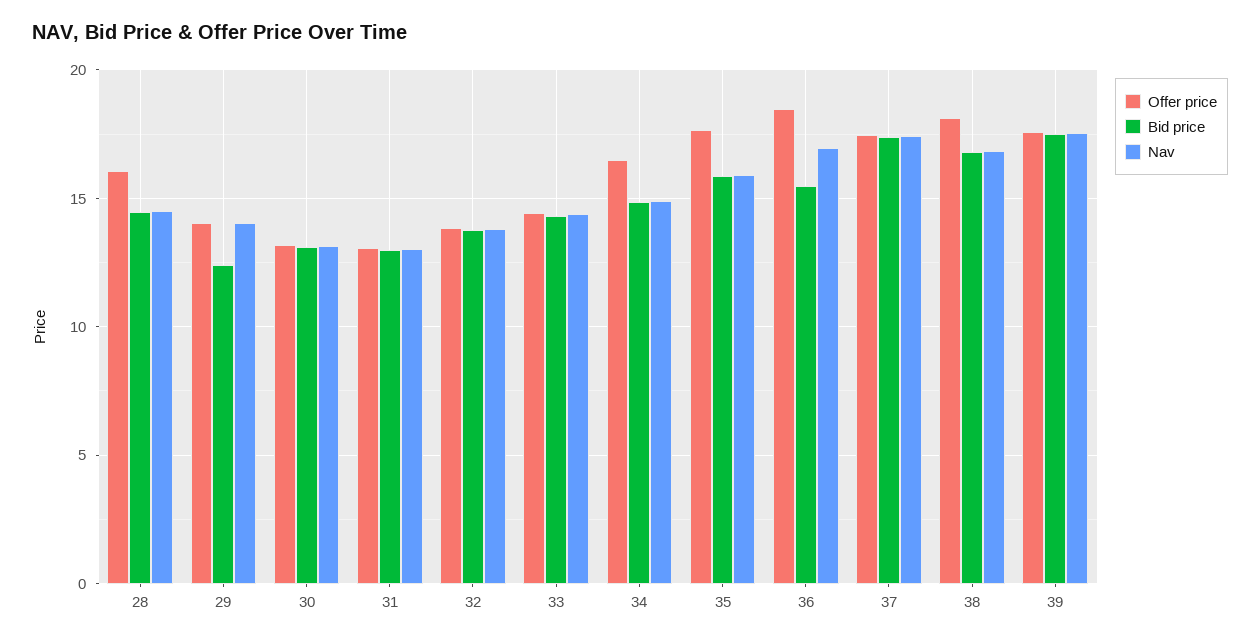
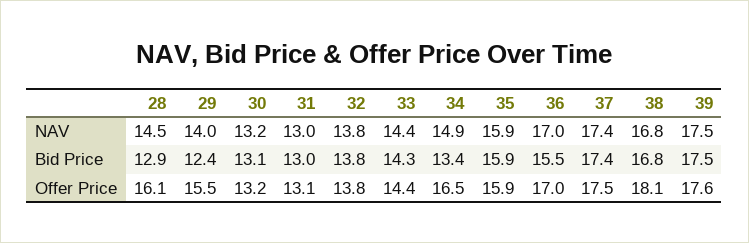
  {
    "Offer price": {
      "28": 16.1,
-     "29": 14,
+     "29": 15.5,
      "30": 13.2,
      "31": 13.1,
      "32": 13.8,
      "33": 14.4,
      "34": 16.5,
-     "35": 17.5,
+     "35": 15.9,
-     "36": 18.5,
+     "36": 17,
      "37": 17.5,
      "38": 18.1,
      "39": 17.6
    },
    "Bid price": {
-     "28": 14.5,
+     "28": 12.9,
      "29": 12.4,
      "30": 13.1,
      "31": 13,
      "32": 13.8,
      "33": 14.3,
-     "34": 15,
+     "34": 13.4,
      "35": 15.9,
      "36": 15.5,
      "37": 17.4,
      "38": 16.8,
      "39": 17.5
    },
    "Nav": {
      "28": 14.5,
      "29": 14,
      "30": 13.2,
      "31": 13,
      "32": 13.8,
      "33": 14.4,
      "34": 14.9,
      "35": 15.9,
      "36": 17,
      "37": 17.4,
      "38": 16.8,
      "39": 17.5
    }
  }

